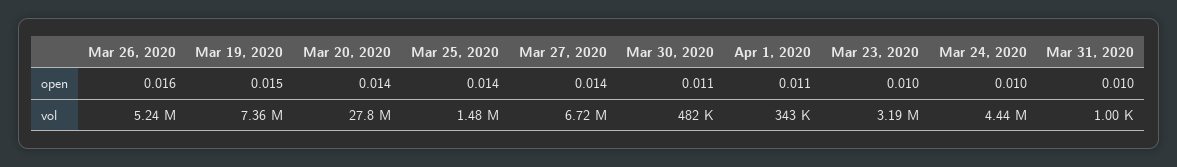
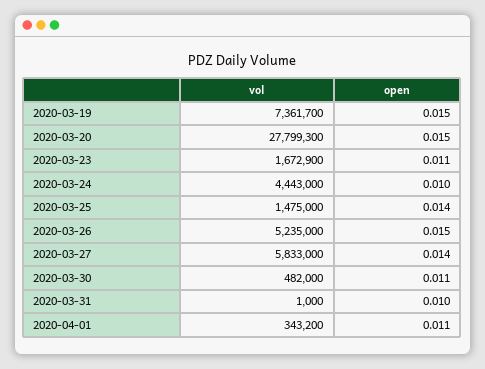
  {
    "Mar 26, 2020": {
-     "open": 0.016,
+     "open": 0.015,
      "vol": 5235000
    },
    "Mar 19, 2020": {
      "open": 0.015,
      "vol": 7361700
    },
    "Mar 20, 2020": {
-     "open": 0.014,
+     "open": 0.015,
      "vol": 27799300
    },
    "Mar 25, 2020": {
      "open": 0.014,
      "vol": 1475000
    },
    "Mar 27, 2020": {
      "open": 0.014,
-     "vol": 6720000
+     "vol": 5833000
    },
    "Mar 30, 2020": {
      "open": 0.011,
      "vol": 482000
    },
    "Apr 1, 2020": {
      "open": 0.011,
      "vol": 343200
    },
    "Mar 23, 2020": {
-     "open": 0.01,
+     "open": 0.011,
-     "vol": 3190000
+     "vol": 1672900
    },
    "Mar 24, 2020": {
      "open": 0.01,
      "vol": 4443000
    },
    "Mar 31, 2020": {
      "open": 0.01,
      "vol": 1000
    }
  }

